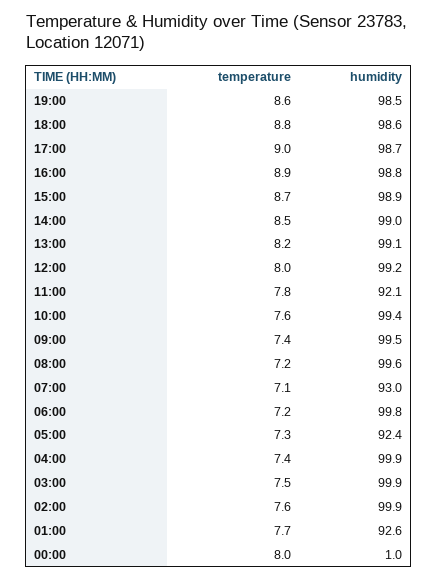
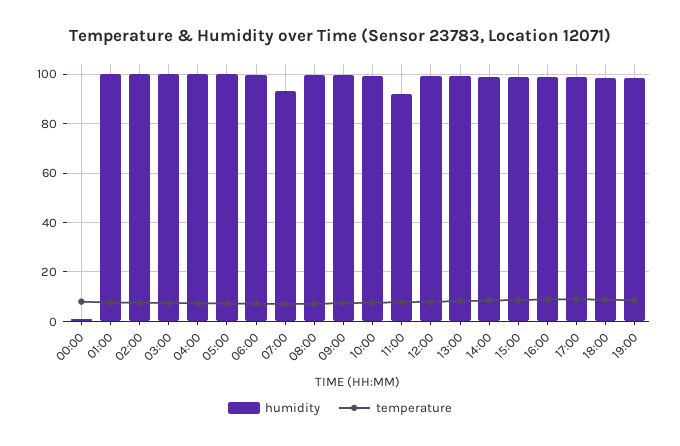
  {
    "temperature": {
      "19:00": 8.6,
      "18:00": 8.8,
      "17:00": 9,
      "16:00": 8.9,
      "15:00": 8.7,
      "14:00": 8.5,
      "13:00": 8.2,
      "12:00": 8,
      "11:00": 7.8,
      "10:00": 7.6,
      "09:00": 7.4,
      "08:00": 7.2,
      "07:00": 7.1,
      "06:00": 7.2,
      "05:00": 7.3,
      "04:00": 7.4,
      "03:00": 7.5,
      "02:00": 7.6,
      "01:00": 7.7,
      "00:00": 8
    },
    "humidity": {
      "19:00": 98.5,
      "18:00": 98.6,
      "17:00": 98.7,
      "16:00": 98.8,
      "15:00": 98.9,
      "14:00": 99,
      "13:00": 99.1,
      "12:00": 99.2,
      "11:00": 92.1,
      "10:00": 99.4,
      "09:00": 99.5,
      "08:00": 99.6,
      "07:00": 93,
      "06:00": 99.8,
-     "05:00": 92.4,
+     "05:00": 100,
      "04:00": 99.9,
      "03:00": 99.9,
      "02:00": 99.9,
-     "01:00": 92.6,
+     "01:00": 100,
      "00:00": 1
    }
  }

